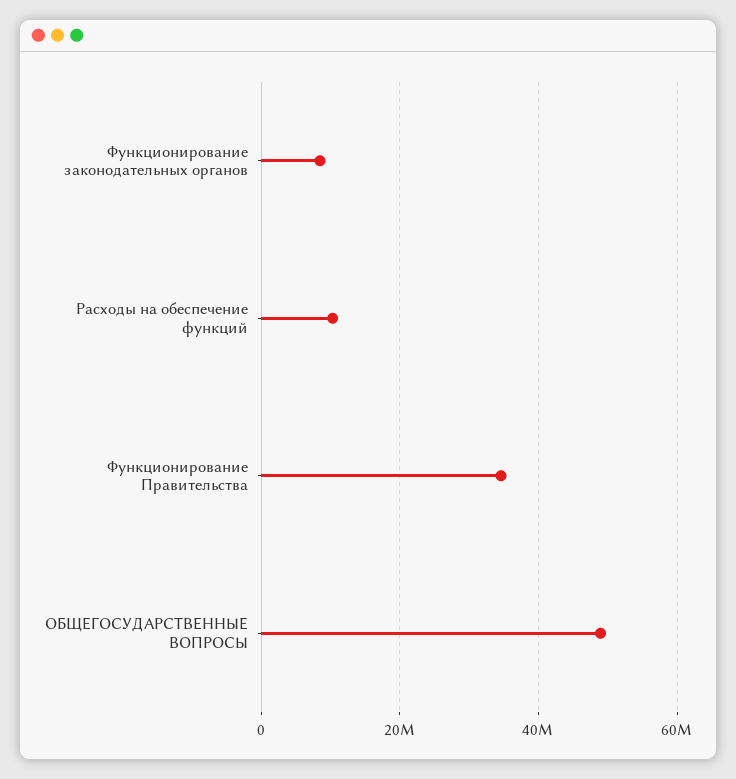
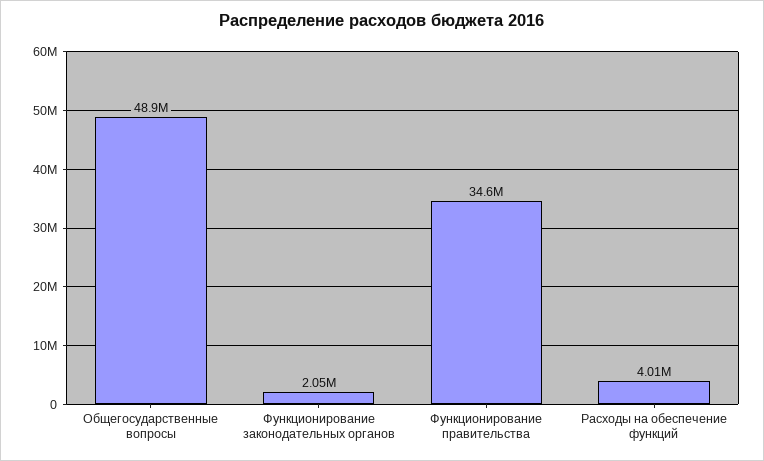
  {
-   "Функционирование законодательных органов": 8000000,
+   "Функционирование законодательных органов": 2050000,
-   "Расходы на обеспечение функций": 10000000,
+   "Расходы на обеспечение функций": 4010000,
    "Функционирование Правительства": 34600000,
    "ОБЩЕГОСУДАРСТВЕННЫЕ ВОПРОСЫ": 48900000
  }

